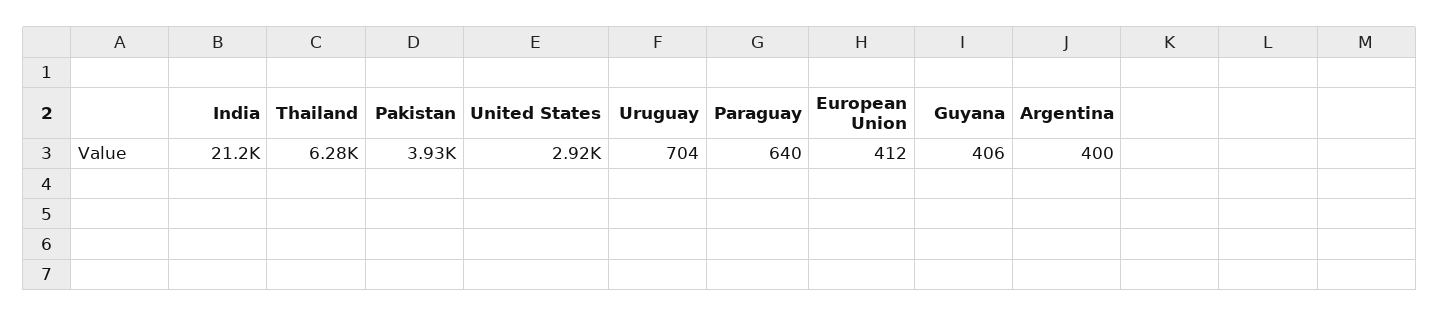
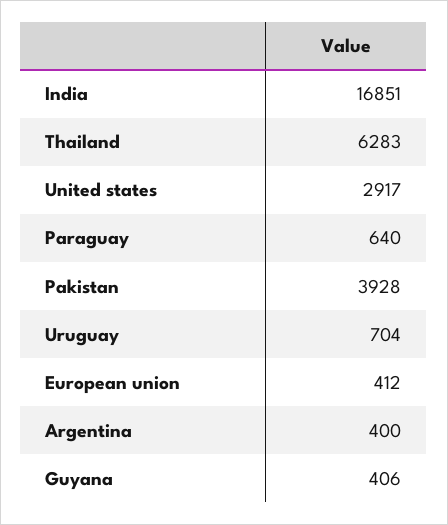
  {
-   "India": 21200,
+   "India": 16851,
    "Thailand": 6283,
    "Pakistan": 3928,
    "United States": 2917,
    "Uruguay": 704,
    "Paraguay": 640,
    "European Union": 412,
    "Guyana": 406,
    "Argentina": 400
  }

